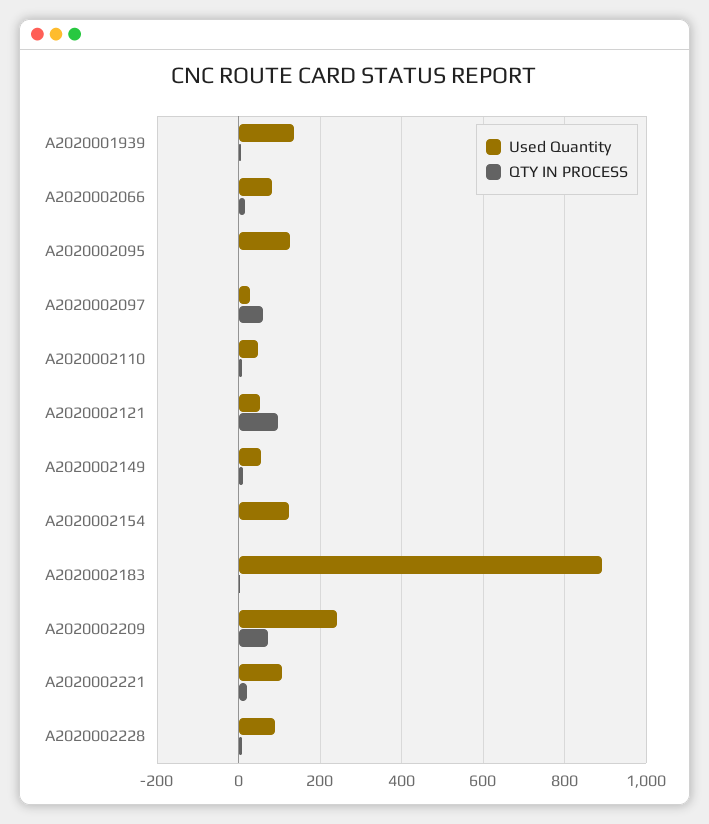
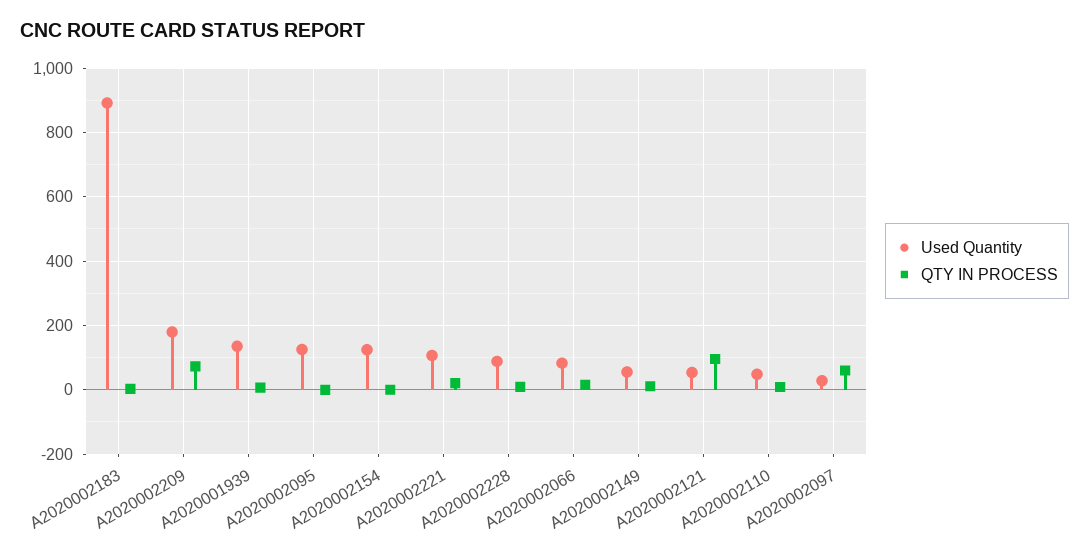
  {
    "Used Quantity": {
      "A2020001939": 140,
      "A2020002066": 80,
      "A2020002095": 120,
      "A2020002097": 20,
      "A2020002110": 40,
      "A2020002121": 60,
      "A2020002149": 60,
      "A2020002154": 120,
      "A2020002183": 900,
-     "A2020002209": 240,
+     "A2020002209": 180,
      "A2020002221": 100,
      "A2020002228": 80
    },
    "QTY IN PROCESS": {
      "A2020001939": 0,
      "A2020002066": 20,
      "A2020002095": 0,
      "A2020002097": 60,
      "A2020002110": 0,
      "A2020002121": 100,
      "A2020002149": 20,
      "A2020002154": 0,
      "A2020002183": 0,
      "A2020002209": 80,
      "A2020002221": 20,
      "A2020002228": 0
    }
  }

